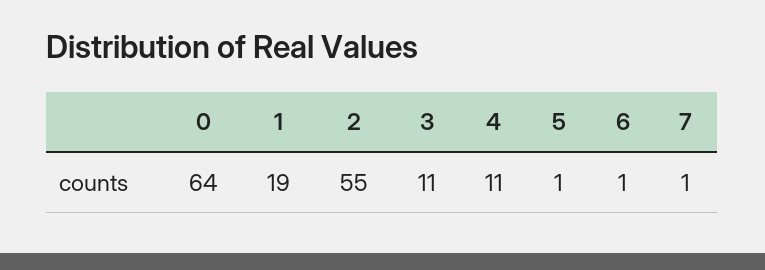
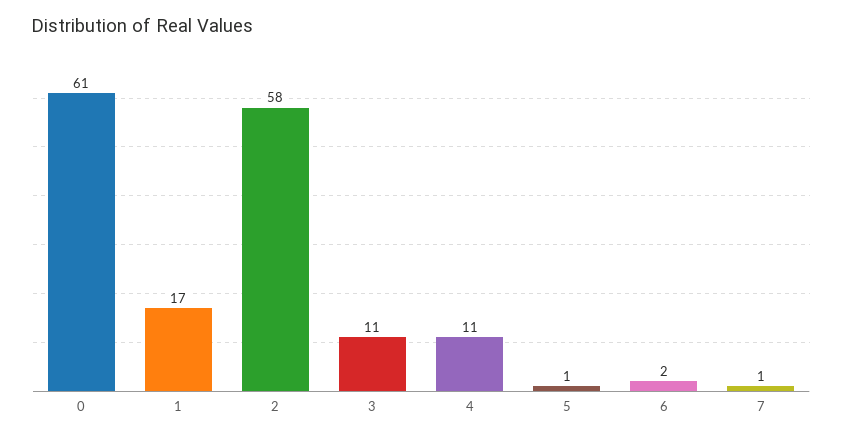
  {
-   "0": 64,
+   "0": 61,
-   "1": 19,
+   "1": 17,
-   "2": 55,
+   "2": 58,
    "3": 11,
    "4": 11,
    "5": 1,
-   "6": 1,
+   "6": 2,
    "7": 1
  }

